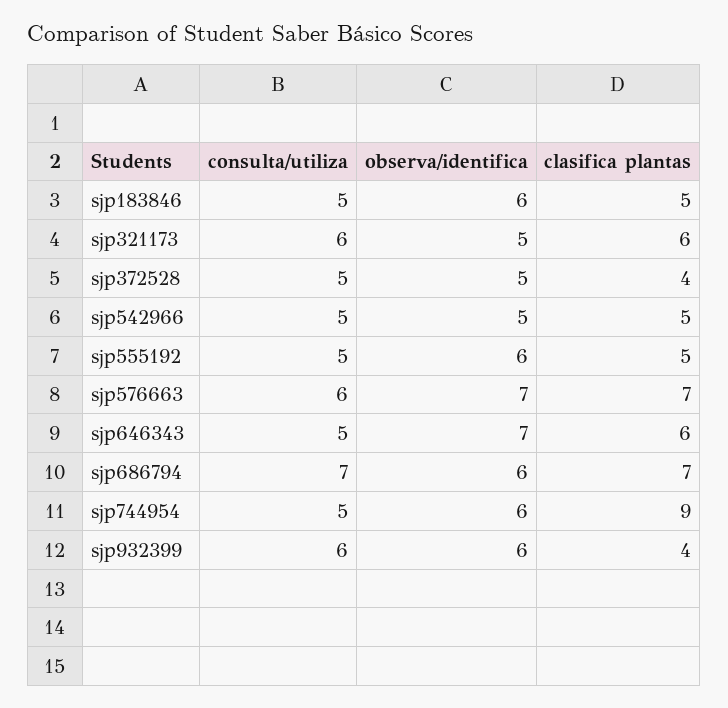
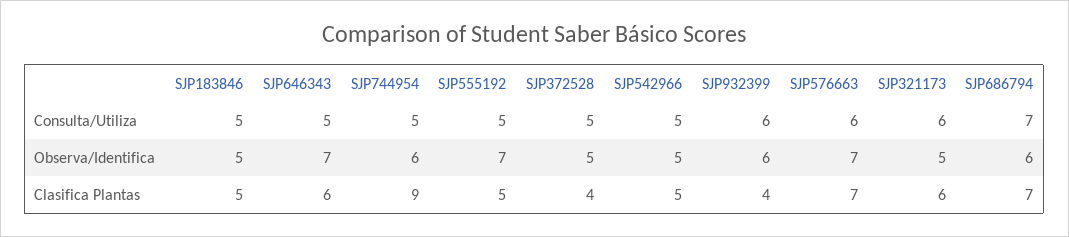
  {
    "consulta/utiliza": {
      "sjp183846": 5,
      "sjp321173": 6,
      "sjp372528": 5,
      "sjp542966": 5,
      "sjp555192": 5,
      "sjp576663": 6,
      "sjp646343": 5,
      "sjp686794": 7,
      "sjp744954": 5,
      "sjp932399": 6
    },
    "observa/identifica": {
-     "sjp183846": 6,
+     "sjp183846": 5,
      "sjp321173": 5,
      "sjp372528": 5,
      "sjp542966": 5,
-     "sjp555192": 6,
+     "sjp555192": 7,
      "sjp576663": 7,
      "sjp646343": 7,
      "sjp686794": 6,
      "sjp744954": 6,
      "sjp932399": 6
    },
    "clasifica plantas": {
      "sjp183846": 5,
      "sjp321173": 6,
      "sjp372528": 4,
      "sjp542966": 5,
      "sjp555192": 5,
      "sjp576663": 7,
      "sjp646343": 6,
      "sjp686794": 7,
      "sjp744954": 9,
      "sjp932399": 4
    }
  }

